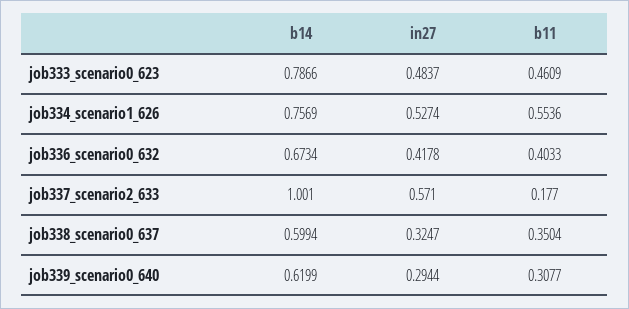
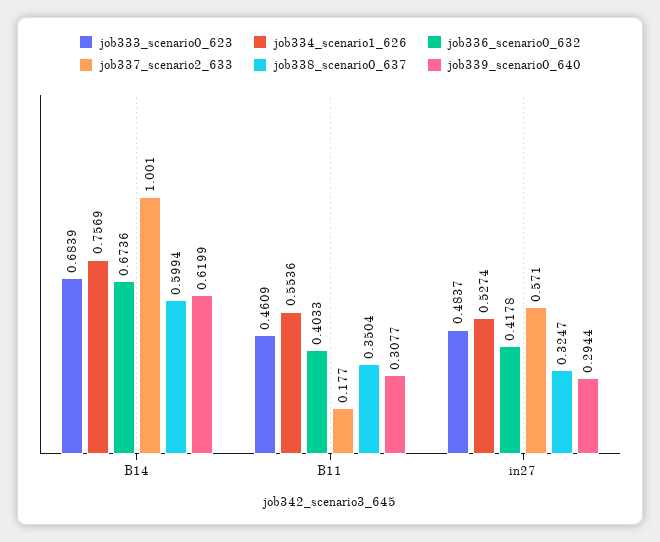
  {
    "job333_scenario0_623": {
-     "b14": 0.7866,
+     "b14": 0.6839,
      "in27": 0.4837,
      "b11": 0.4609
    },
    "job334_scenario1_626": {
      "b14": 0.7569,
      "in27": 0.5274,
      "b11": 0.5536
    },
    "job336_scenario0_632": {
-     "b14": 0.6734,
+     "b14": 0.6736,
      "in27": 0.4178,
      "b11": 0.4033
    },
    "job337_scenario2_633": {
      "b14": 1.001,
      "in27": 0.571,
      "b11": 0.177
    },
    "job338_scenario0_637": {
      "b14": 0.5994,
      "in27": 0.3247,
      "b11": 0.3504
    },
    "job339_scenario0_640": {
      "b14": 0.6199,
      "in27": 0.2944,
      "b11": 0.3077
    }
  }

